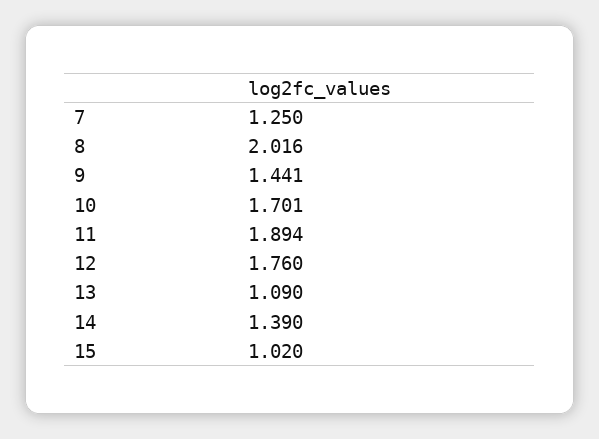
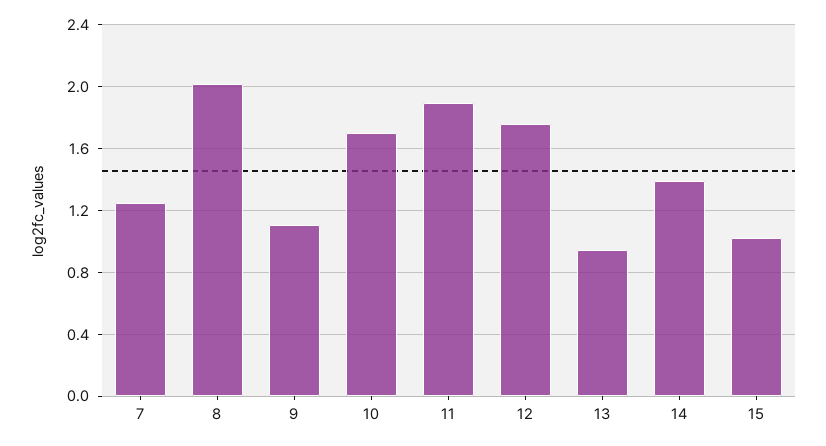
  {
    "7": 1.25,
    "8": 2.016,
-   "9": 1.441,
+   "9": 1.1,
    "10": 1.701,
    "11": 1.894,
    "12": 1.76,
-   "13": 1.09,
+   "13": 0.95,
    "14": 1.39,
    "15": 1.02
  }

